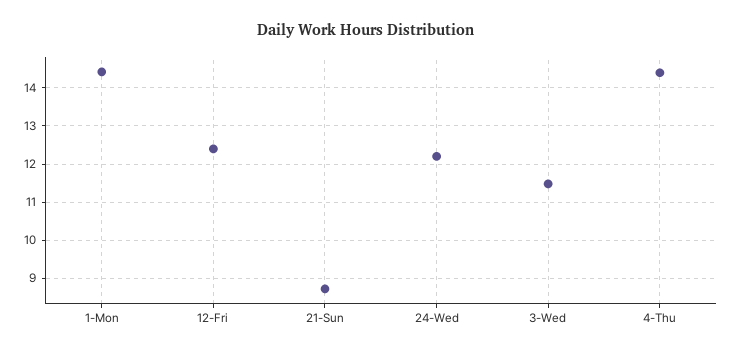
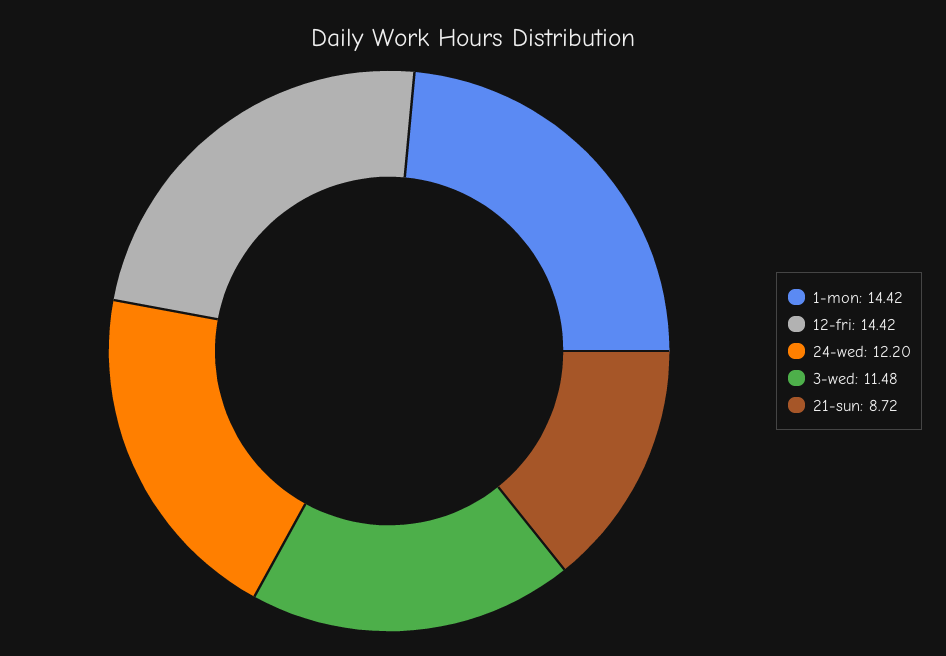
  {
    "1-Mon": 14.42,
-   "12-Fri": 12.4,
+   "12-Fri": 14.42,
    "21-Sun": 8.72,
    "24-Wed": 12.2,
-   "3-Wed": 11.48,
+   "3-Wed": 11.48
-   "4-Thu": 14.4
  }

